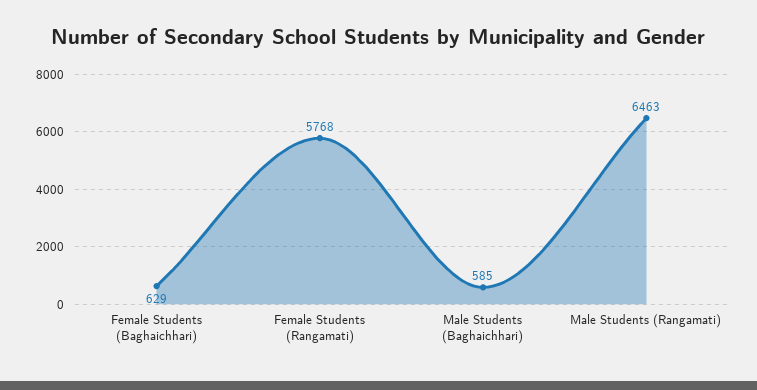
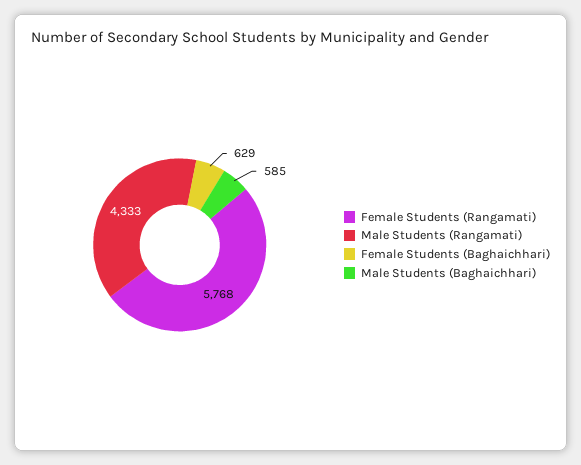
  {
    "Female Students (Baghaichhari)": 629,
    "Female Students (Rangamati)": 5768,
    "Male Students (Baghaichhari)": 585,
-   "Male Students (Rangamati)": 6463
+   "Male Students (Rangamati)": 4333
  }

